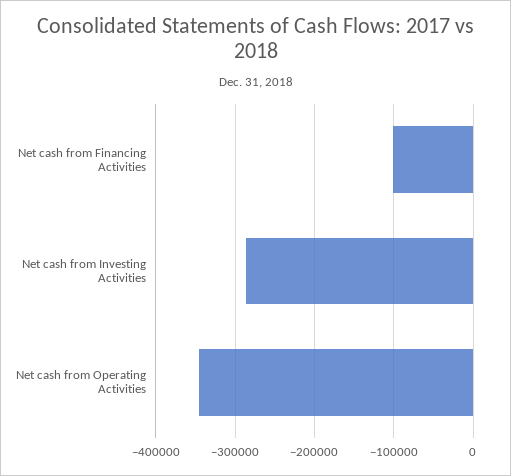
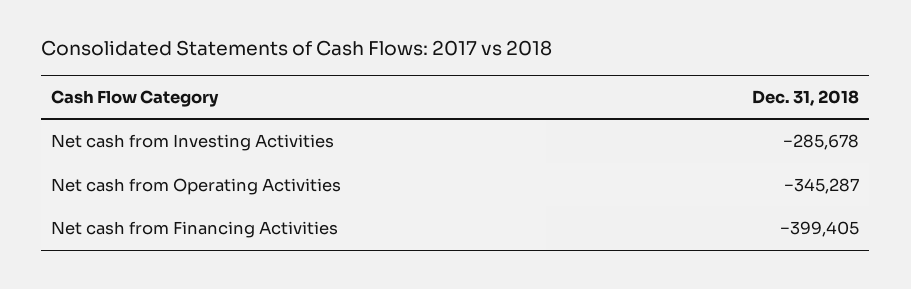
  {
-   "Net cash from Financing Activities": -100000,
+   "Net cash from Financing Activities": -399405,
    "Net cash from Investing Activities": -285678,
    "Net cash from Operating Activities": -345287
  }

